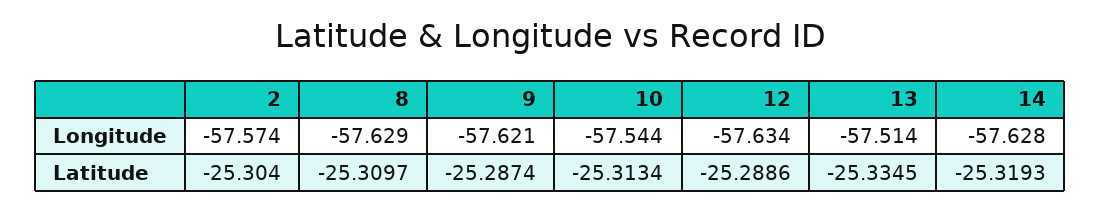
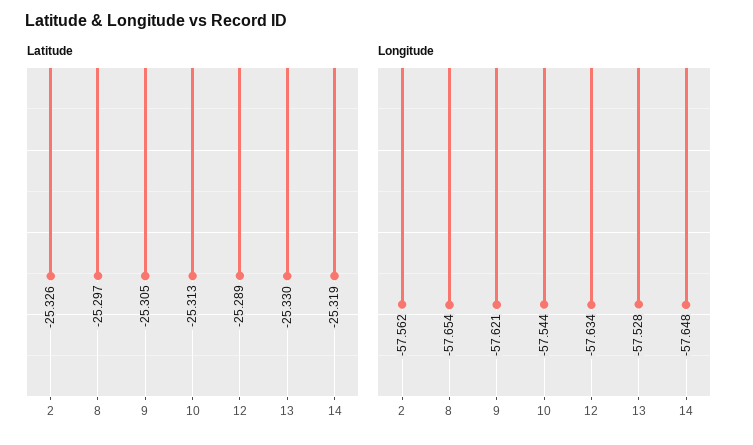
  {
    "Longitude": {
-     "2": -57.574,
+     "2": -57.562,
-     "8": -57.629,
+     "8": -57.654,
      "9": -57.621,
      "10": -57.544,
      "12": -57.634,
-     "13": -57.514,
+     "13": -57.528,
-     "14": -57.628
+     "14": -57.648
    },
    "Latitude": {
-     "2": -25.304,
+     "2": -25.326,
-     "8": -25.3097,
+     "8": -25.297,
-     "9": -25.2874,
+     "9": -25.305,
      "10": -25.3134,
      "12": -25.2886,
-     "13": -25.3345,
+     "13": -25.33,
      "14": -25.3193
    }
  }

